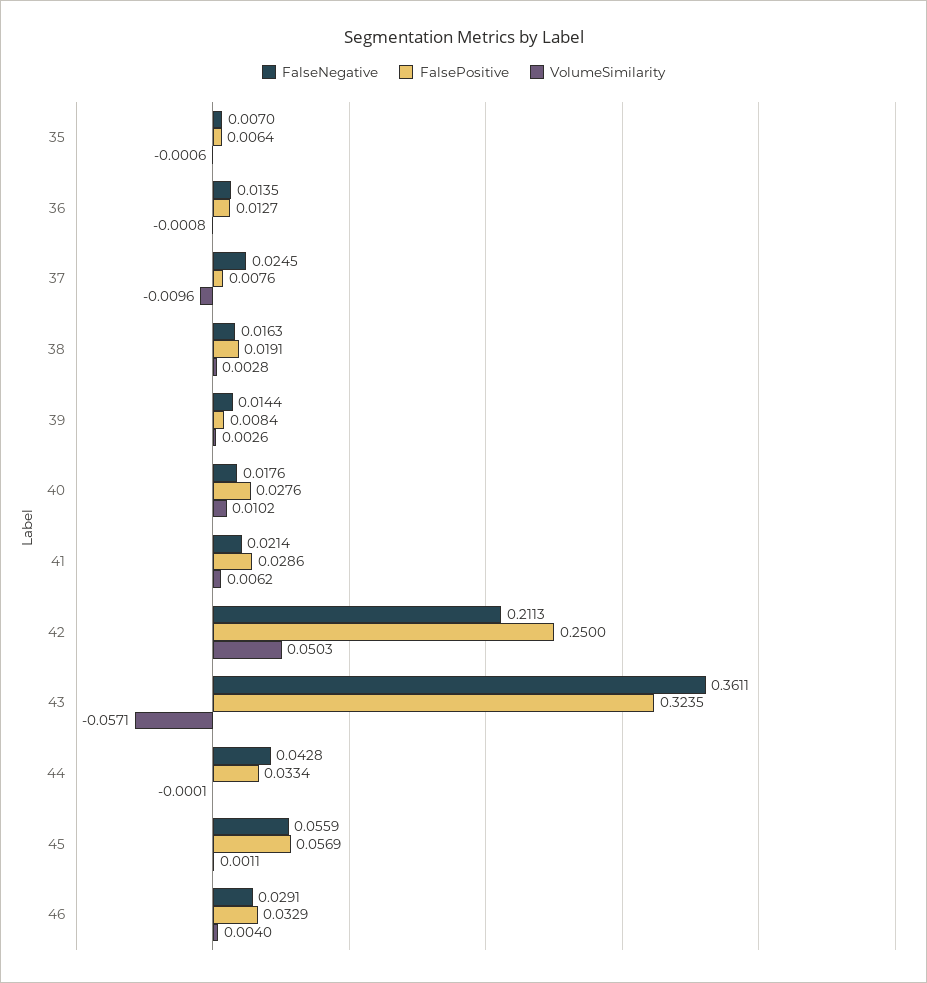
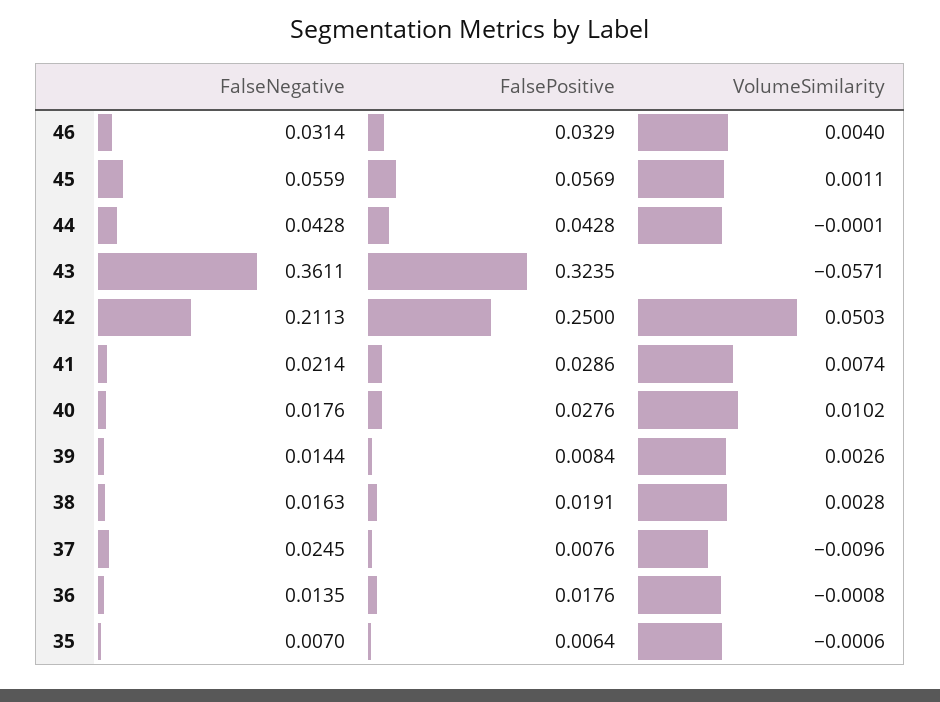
  {
    "FalseNegative": {
      "35": 0.007,
      "36": 0.0135,
      "37": 0.0245,
      "38": 0.0163,
      "39": 0.0144,
      "40": 0.0176,
      "41": 0.0214,
      "42": 0.2113,
      "43": 0.3611,
      "44": 0.0428,
      "45": 0.0559,
-     "46": 0.0291
+     "46": 0.0314
    },
    "FalsePositive": {
      "35": 0.0064,
-     "36": 0.0127,
+     "36": 0.0176,
      "37": 0.0076,
      "38": 0.0191,
      "39": 0.0084,
      "40": 0.0276,
      "41": 0.0286,
      "42": 0.25,
      "43": 0.3235,
-     "44": 0.0334,
+     "44": 0.0428,
      "45": 0.0569,
      "46": 0.0329
    },
    "VolumeSimilarity": {
      "35": -0.0006,
      "36": -0.0008,
      "37": -0.0096,
      "38": 0.0028,
      "39": 0.0026,
      "40": 0.0102,
-     "41": 0.0062,
+     "41": 0.0074,
      "42": 0.0503,
      "43": -0.0571,
      "44": -0.0001,
      "45": 0.0011,
      "46": 0.004
    }
  }

